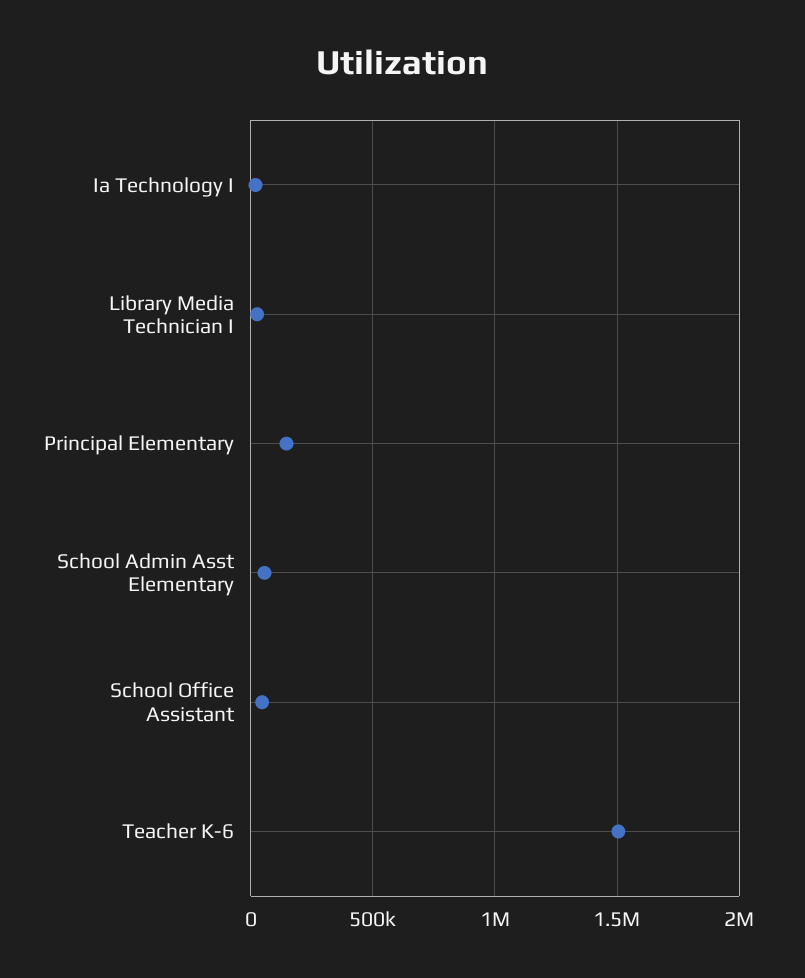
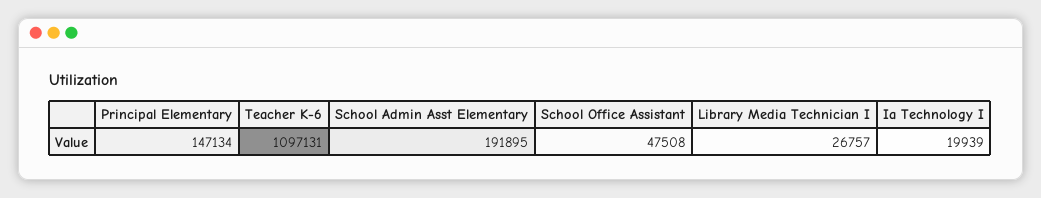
  {
    "Ia Technology I": 19939,
    "Library Media Technician I": 26757,
    "Principal Elementary": 147134,
-   "School Admin Asst Elementary": 50000,
+   "School Admin Asst Elementary": 191895,
    "School Office Assistant": 47508,
-   "Teacher K-6": 1500000
+   "Teacher K-6": 1097131
  }

